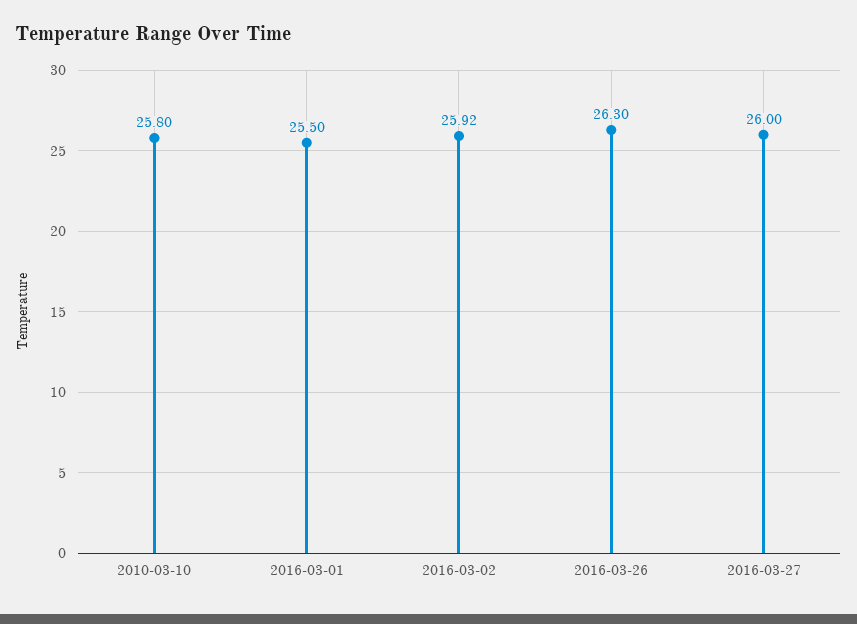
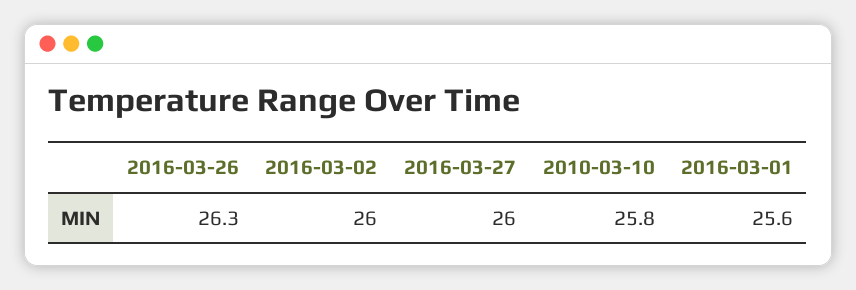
  {
    "2010-03-10": 25.8,
-   "2016-03-01": 25.5,
+   "2016-03-01": 25.6,
-   "2016-03-02": 25.92,
+   "2016-03-02": 26,
    "2016-03-26": 26.3,
    "2016-03-27": 26
  }

